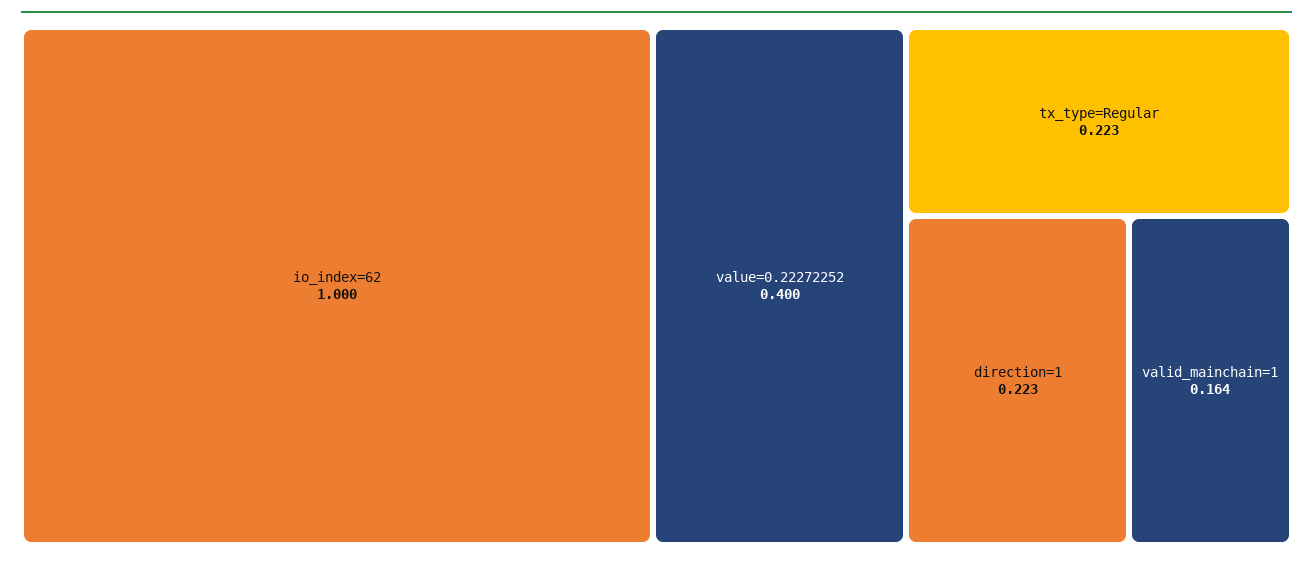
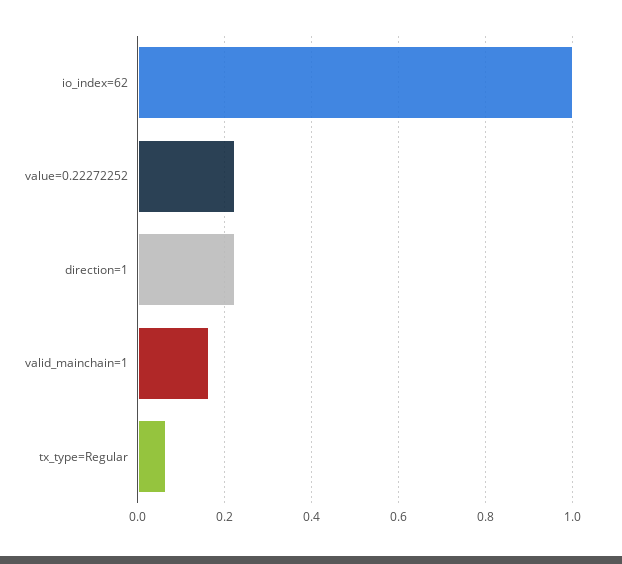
  {
    "io_index=62": 1,
-   "value=0.22272252": 0.4,
+   "value=0.22272252": 0.22,
-   "tx_type=Regular": 0.223,
+   "tx_type=Regular": 0.06,
    "direction=1": 0.223,
    "valid_mainchain=1": 0.164
  }

